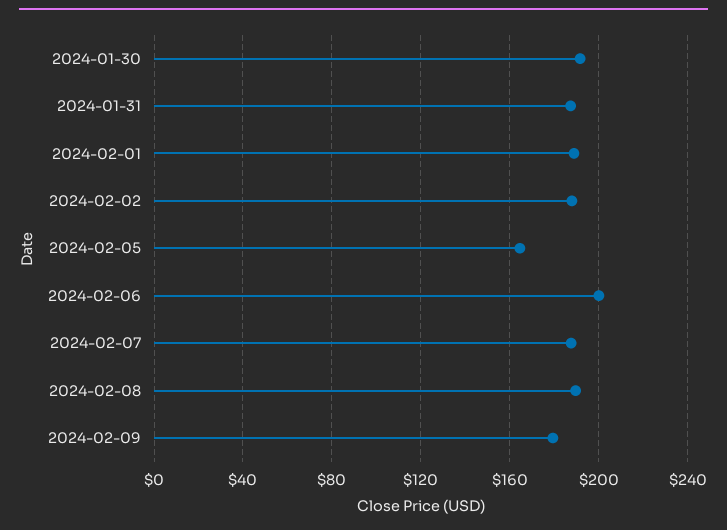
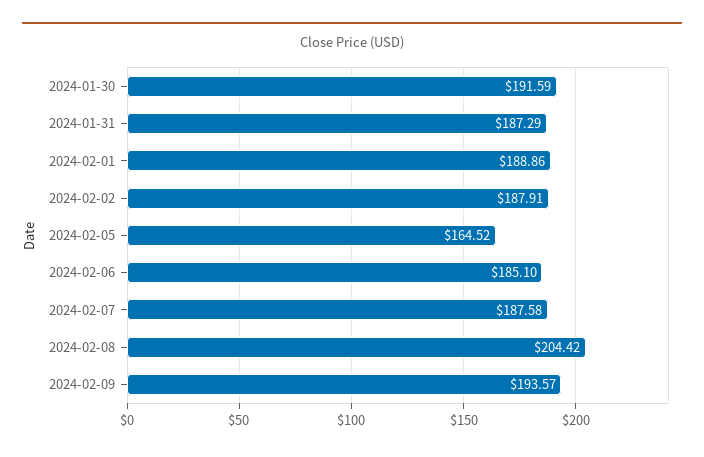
  {
    "2024-01-30": 191.59,
    "2024-01-31": 187.29,
    "2024-02-01": 188.86,
    "2024-02-02": 187.91,
    "2024-02-05": 164.52,
-   "2024-02-06": 200,
+   "2024-02-06": 185.1,
    "2024-02-07": 187.58,
-   "2024-02-08": 190,
+   "2024-02-08": 204.42,
-   "2024-02-09": 180
+   "2024-02-09": 193.57
  }

